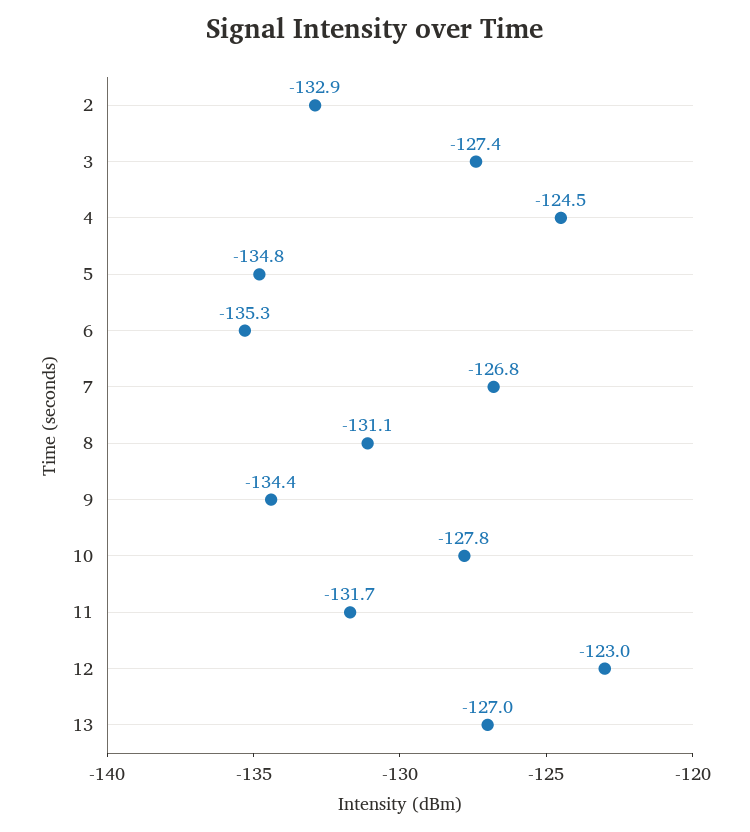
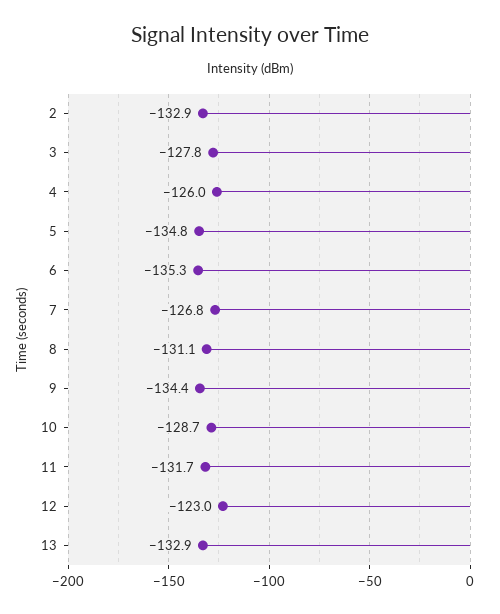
  {
    "2": -132.9,
-   "3": -127.4,
+   "3": -127.8,
-   "4": -124.5,
+   "4": -126,
    "5": -134.8,
    "6": -135.3,
    "7": -126.8,
    "8": -131.1,
    "9": -134.4,
-   "10": -127.8,
+   "10": -128.7,
    "11": -131.7,
    "12": -123,
-   "13": -127
+   "13": -132.9
  }

